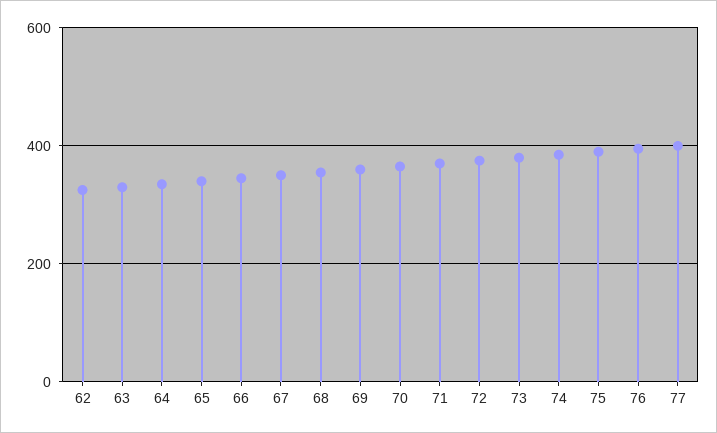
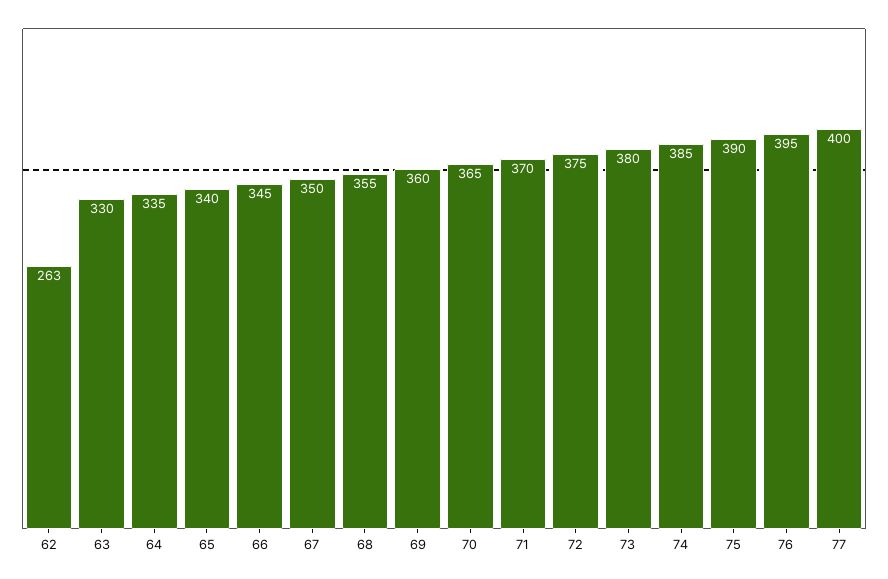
  {
-   "62": 320,
+   "62": 263,
    "63": 330,
    "64": 335,
    "65": 340,
    "66": 345,
    "67": 350,
    "68": 355,
    "69": 360,
    "70": 365,
    "71": 370,
    "72": 375,
    "73": 380,
    "74": 385,
    "75": 390,
    "76": 395,
    "77": 400
  }

